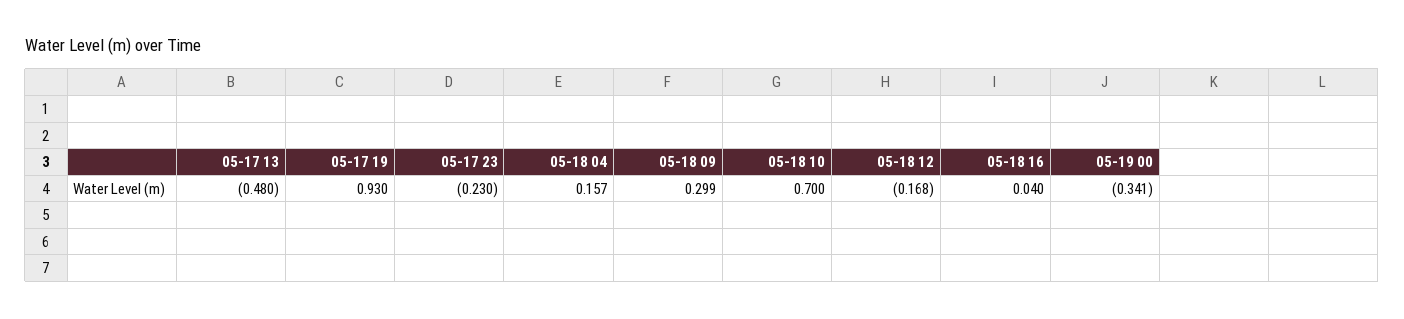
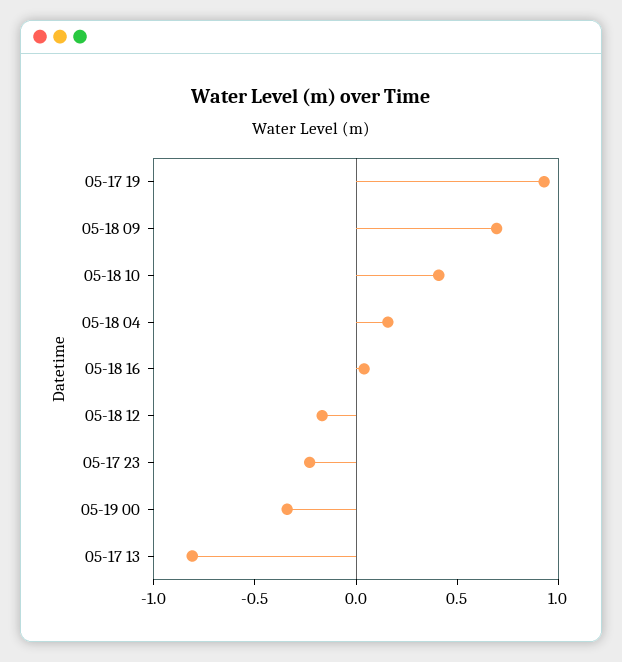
  {
-   "05-17 13": -0.48,
+   "05-17 13": -0.8,
    "05-17 19": 0.93,
    "05-17 23": -0.23,
    "05-18 04": 0.157,
-   "05-18 09": 0.299,
+   "05-18 09": 0.7,
-   "05-18 10": 0.7,
+   "05-18 10": 0.4,
    "05-18 12": -0.168,
    "05-18 16": 0.04,
    "05-19 00": -0.341
  }

